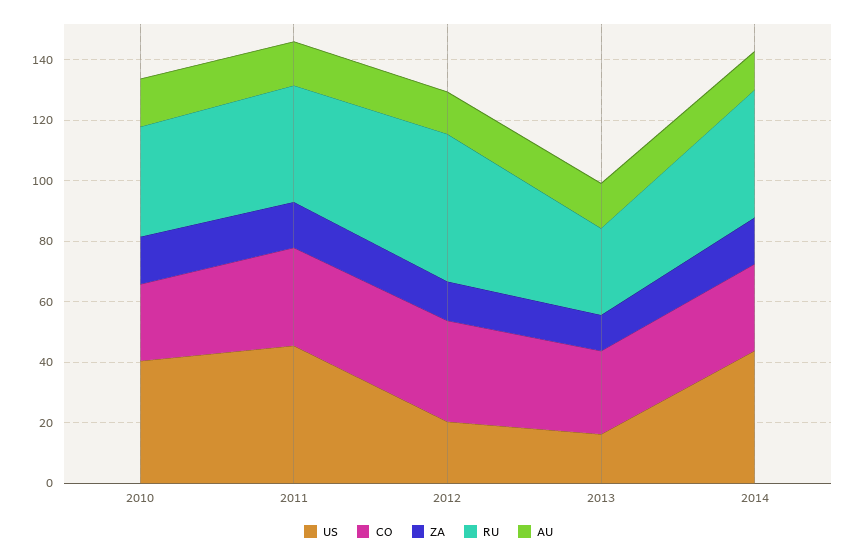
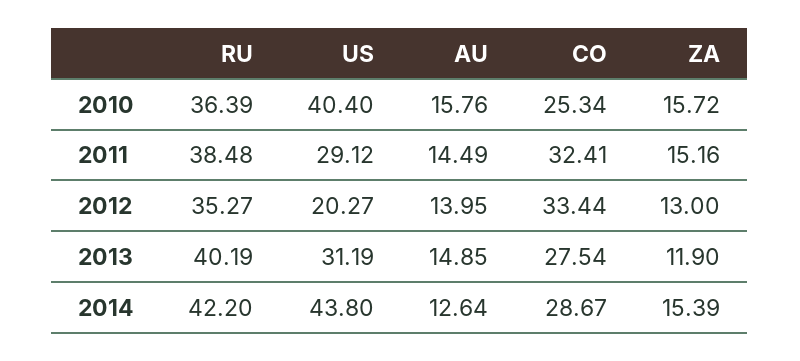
  {
    "US": {
      "2010": 40.4,
-     "2011": 45,
+     "2011": 29.12,
      "2012": 20.27,
-     "2013": 15,
+     "2013": 31.19,
      "2014": 43.8
    },
    "CO": {
      "2010": 25.34,
      "2011": 32.41,
      "2012": 33.44,
      "2013": 27.54,
      "2014": 28.67
    },
    "ZA": {
      "2010": 15.72,
      "2011": 15.16,
      "2012": 13,
      "2013": 11.9,
      "2014": 15.39
    },
    "RU": {
      "2010": 36.39,
      "2011": 38.48,
-     "2012": 50,
+     "2012": 35.27,
-     "2013": 30,
+     "2013": 40.19,
      "2014": 42.2
    },
    "AU": {
      "2010": 15.76,
      "2011": 14.49,
      "2012": 13.95,
      "2013": 14.85,
      "2014": 12.64
    }
  }

